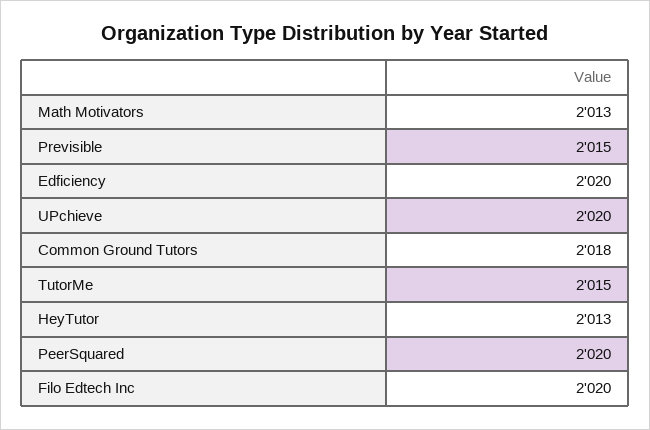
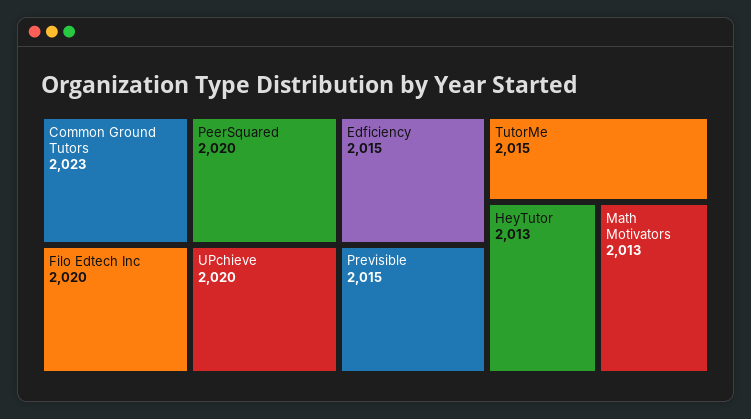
  {
    "Math Motivators": 2013,
    "Previsible": 2015,
-   "Edficiency": 2020,
+   "Edficiency": 2015,
    "UPchieve": 2020,
-   "Common Ground Tutors": 2018,
+   "Common Ground Tutors": 2023,
    "TutorMe": 2015,
    "HeyTutor": 2013,
    "PeerSquared": 2020,
    "Filo Edtech Inc": 2020
  }

